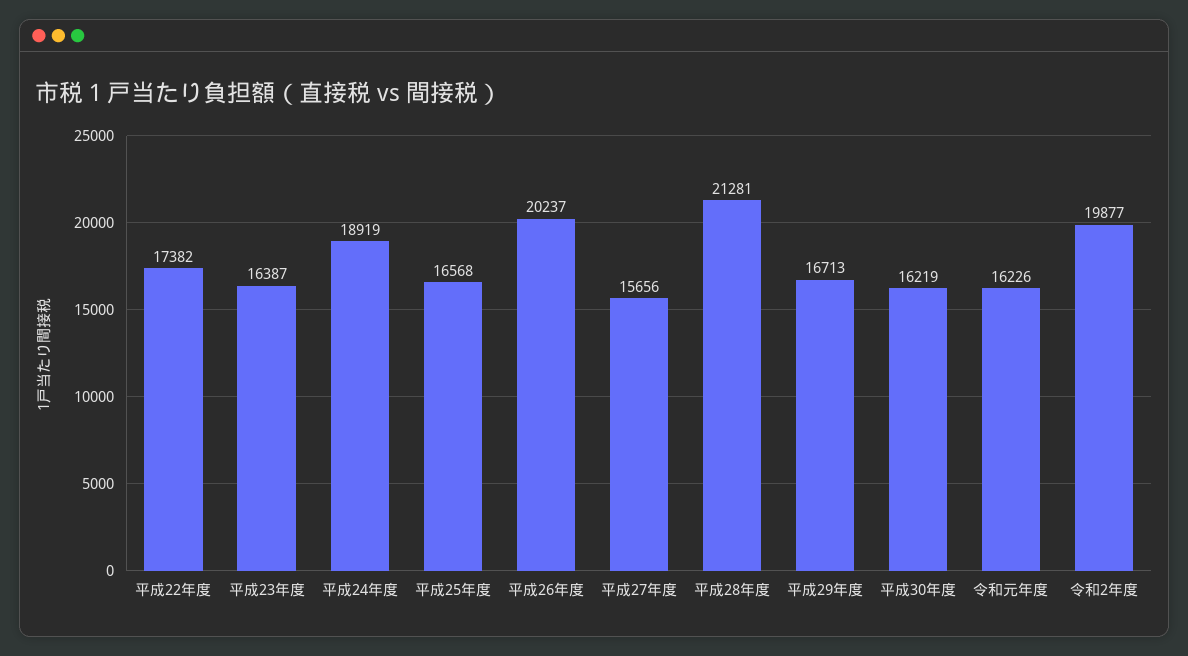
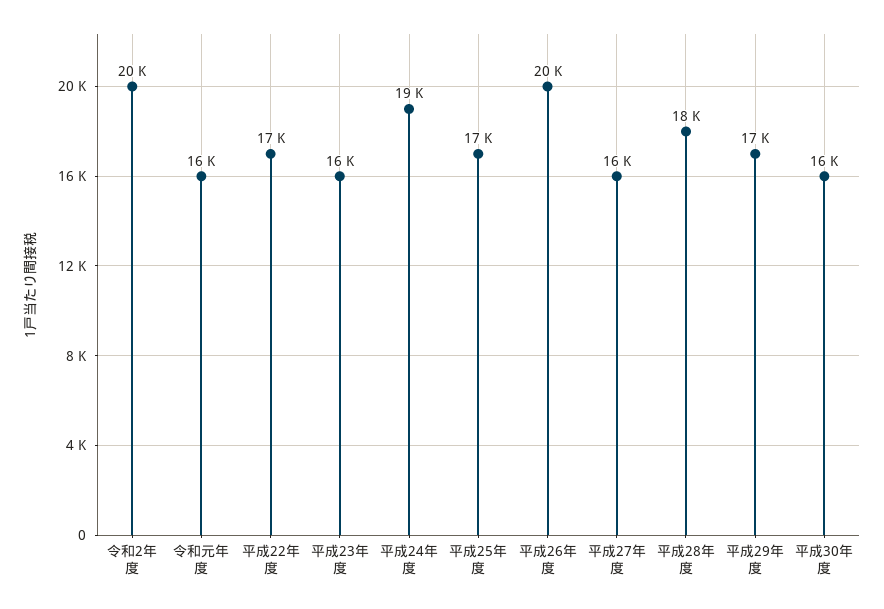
  {
    "平成22年度": 17382,
    "平成23年度": 16387,
    "平成24年度": 18919,
    "平成25年度": 16568,
    "平成26年度": 20237,
    "平成27年度": 15656,
-   "平成28年度": 21281,
+   "平成28年度": 18000,
    "平成29年度": 16713,
    "平成30年度": 16219,
    "令和元年度": 16226,
    "令和2年度": 19877
  }

